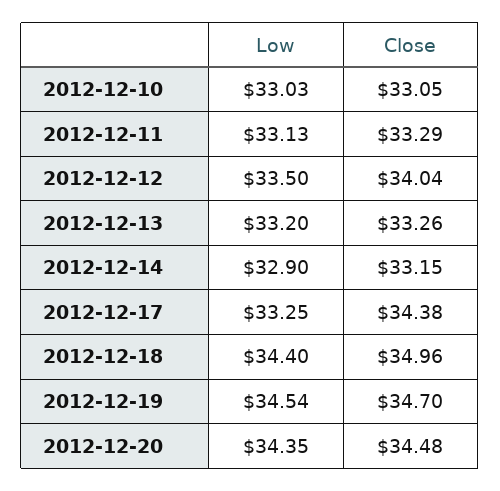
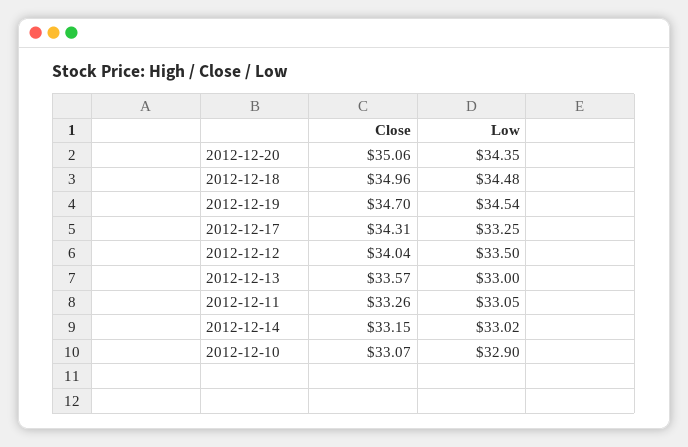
  {
    "Low": {
-     "2012-12-10": 33.03,
+     "2012-12-10": 32.9,
-     "2012-12-11": 33.13,
+     "2012-12-11": 33.05,
      "2012-12-12": 33.5,
-     "2012-12-13": 33.2,
+     "2012-12-13": 33,
-     "2012-12-14": 32.9,
+     "2012-12-14": 33.02,
      "2012-12-17": 33.25,
-     "2012-12-18": 34.4,
+     "2012-12-18": 34.48,
      "2012-12-19": 34.54,
      "2012-12-20": 34.35
    },
    "Close": {
-     "2012-12-10": 33.05,
+     "2012-12-10": 33.07,
-     "2012-12-11": 33.29,
+     "2012-12-11": 33.26,
      "2012-12-12": 34.04,
-     "2012-12-13": 33.26,
+     "2012-12-13": 33.57,
      "2012-12-14": 33.15,
-     "2012-12-17": 34.38,
+     "2012-12-17": 34.31,
      "2012-12-18": 34.96,
      "2012-12-19": 34.7,
-     "2012-12-20": 34.48
+     "2012-12-20": 35.06
    }
  }

